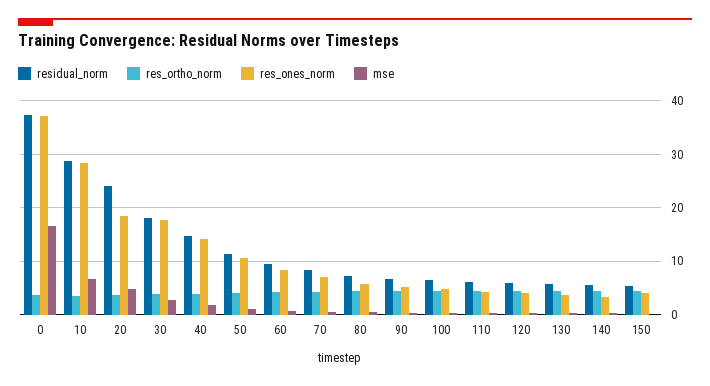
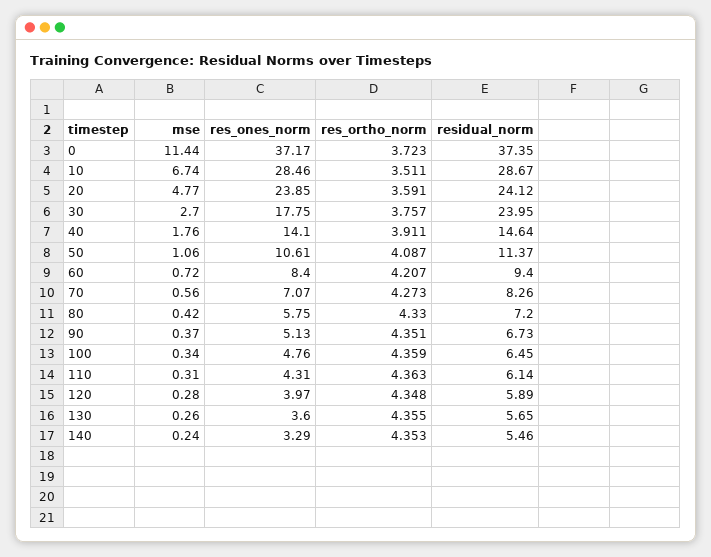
  {
    "residual_norm": {
      "0": 37.35,
      "10": 28.67,
      "20": 24.12,
-     "30": 18,
+     "30": 23.95,
      "40": 14.64,
      "50": 11.37,
      "60": 9.4,
      "70": 8.26,
      "80": 7.2,
      "90": 6.73,
      "100": 6.45,
      "110": 6.14,
      "120": 5.89,
      "130": 5.65,
-     "140": 5.46,
+     "140": 5.46
-     "150": 6
    },
    "res_ortho_norm": {
      "0": 3.723,
      "10": 3.511,
      "20": 3.591,
      "30": 3.757,
      "40": 3.911,
      "50": 4.087,
      "60": 4.207,
      "70": 4.273,
      "80": 4.33,
      "90": 4.351,
      "100": 4.359,
      "110": 4.363,
      "120": 4.348,
      "130": 4.355,
-     "140": 4.353,
+     "140": 4.353
-     "150": 4
    },
    "res_ones_norm": {
      "0": 37.17,
      "10": 28.46,
-     "20": 18,
+     "20": 23.85,
      "30": 17.75,
      "40": 14.1,
      "50": 10.61,
      "60": 8.4,
      "70": 7.07,
      "80": 5.75,
      "90": 5.13,
      "100": 4.76,
      "110": 4.31,
      "120": 3.97,
      "130": 3.6,
-     "140": 3.29,
+     "140": 3.29
-     "150": 4
    },
    "mse": {
-     "0": 16,
+     "0": 11.44,
      "10": 6.74,
      "20": 4.77,
      "30": 2.7,
      "40": 1.76,
      "50": 1.06,
      "60": 0.72,
      "70": 0.56,
      "80": 0.42,
      "90": 0.37,
      "100": 0.34,
      "110": 0.31,
      "120": 0.28,
      "130": 0.26,
-     "140": 0.24,
+     "140": 0.24
-     "150": 0
    }
  }

